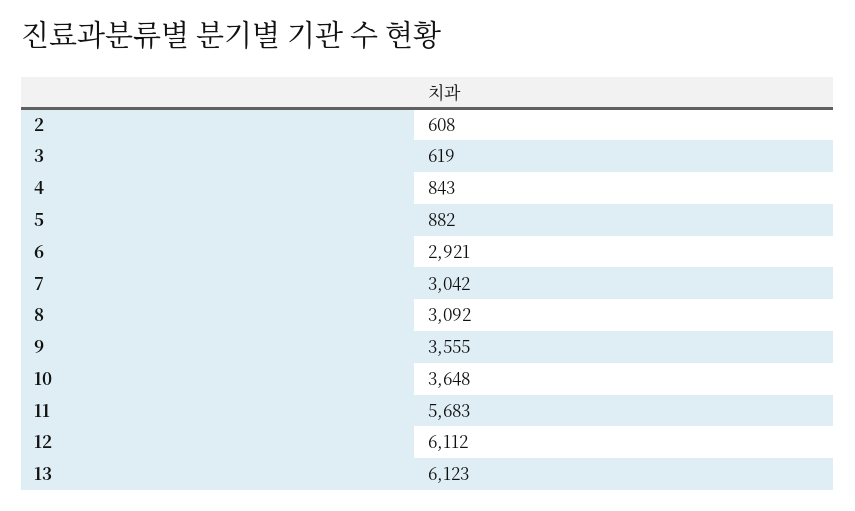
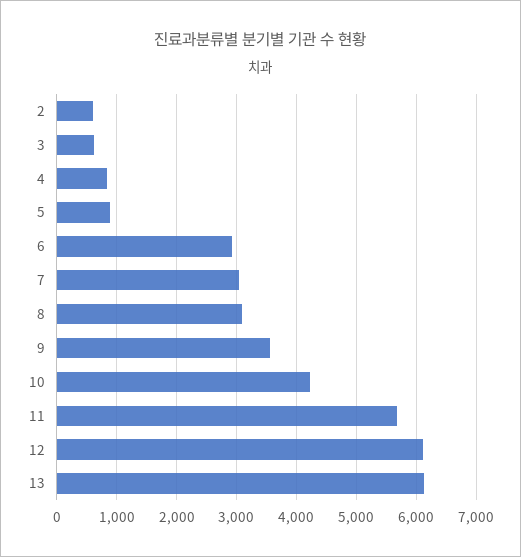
  {
    "2": 608,
    "3": 619,
    "4": 843,
    "5": 882,
    "6": 2921,
    "7": 3042,
    "8": 3092,
    "9": 3555,
-   "10": 3648,
+   "10": 4200,
    "11": 5683,
    "12": 6112,
    "13": 6123
  }

